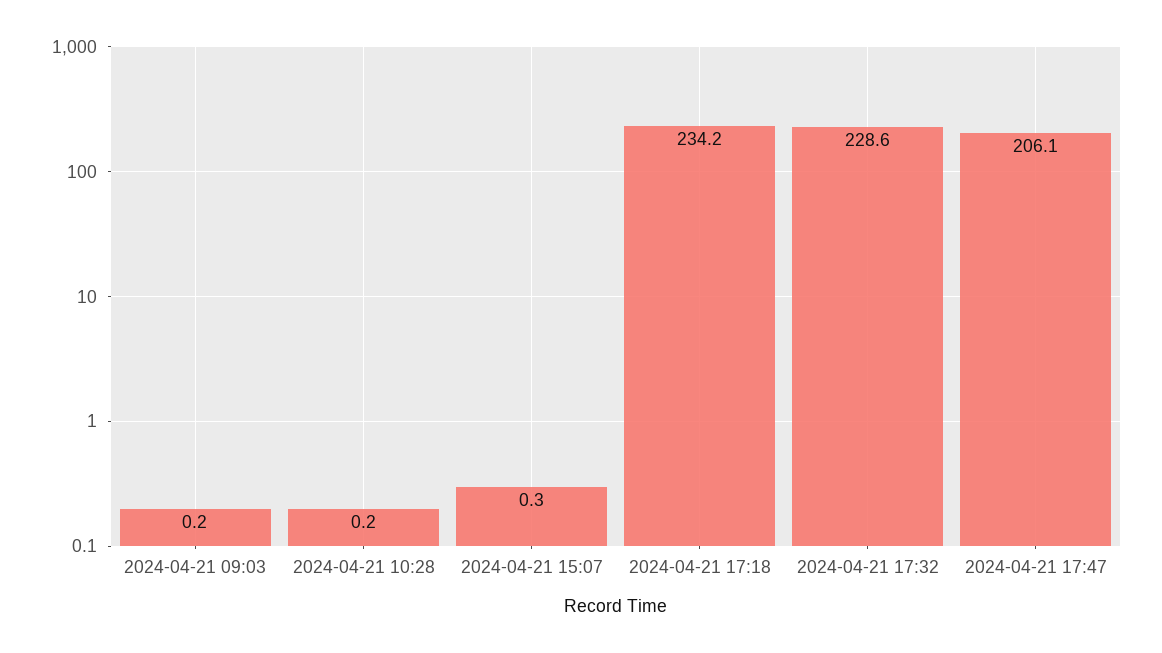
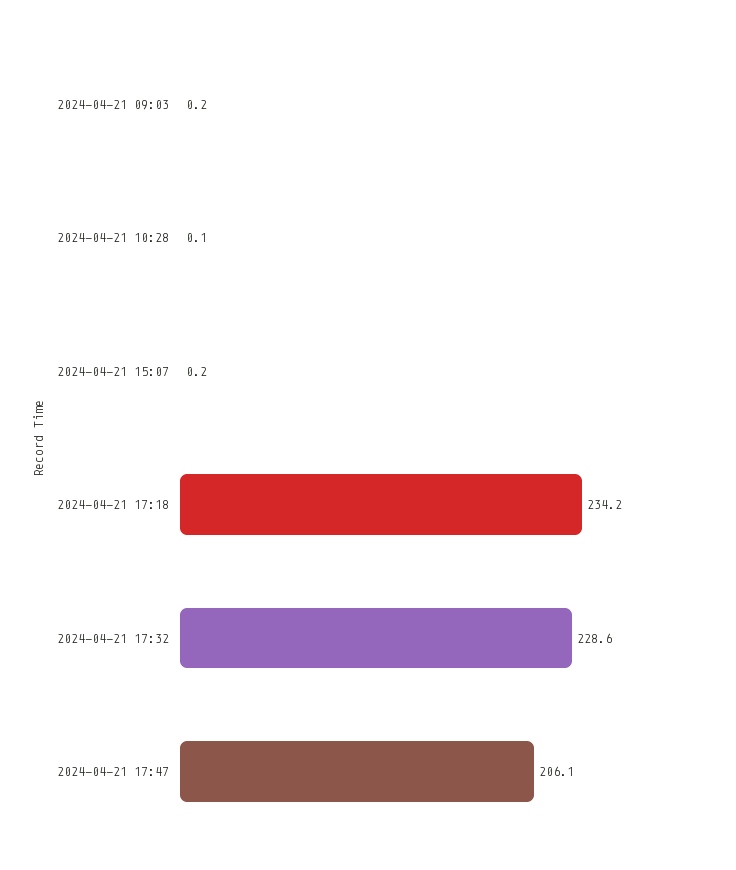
  {
    "2024-04-21 09:03": 0.2,
-   "2024-04-21 10:28": 0.2,
+   "2024-04-21 10:28": 0.1,
-   "2024-04-21 15:07": 0.3,
+   "2024-04-21 15:07": 0.2,
    "2024-04-21 17:18": 234.2,
    "2024-04-21 17:32": 228.6,
    "2024-04-21 17:47": 206.1
  }

